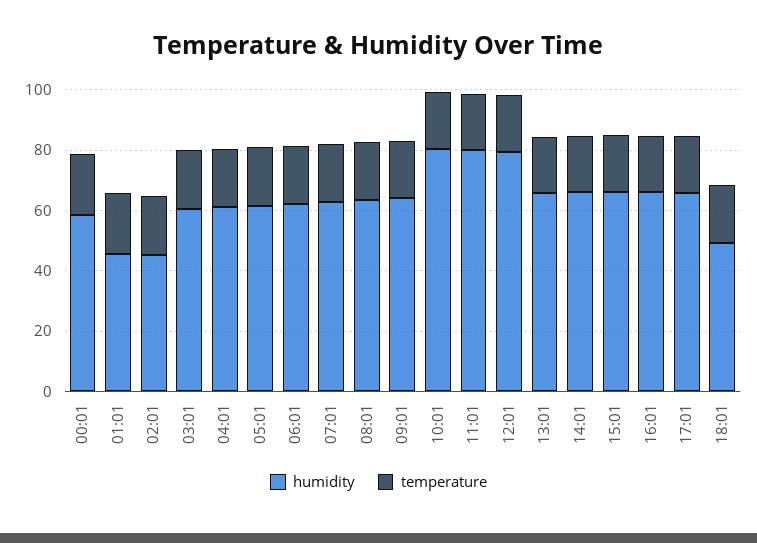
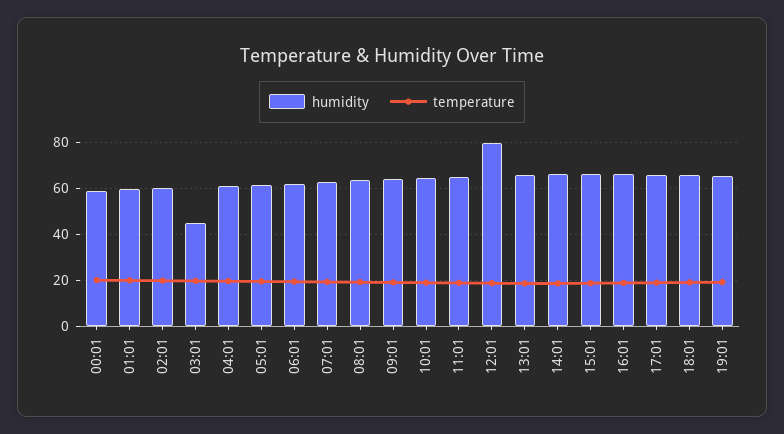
  {
    "humidity": {
      "00:01": 60,
-     "01:01": 45,
+     "01:01": 60,
-     "02:01": 45,
+     "02:01": 60,
-     "03:01": 60,
+     "03:01": 45,
      "04:01": 60,
      "05:01": 60,
      "06:01": 60,
      "07:01": 65,
      "08:01": 65,
      "09:01": 65,
-     "10:01": 80,
+     "10:01": 65,
-     "11:01": 80,
+     "11:01": 65,
      "12:01": 80,
      "13:01": 65,
      "14:01": 65,
      "15:01": 65,
      "16:01": 65,
      "17:01": 65,
-     "18:01": 50
+     "18:01": 65,
+     "19:01": 65
    },
    "temperature": {
      "00:01": 20,
      "01:01": 20,
      "02:01": 20,
      "03:01": 20,
      "04:01": 20,
      "05:01": 20,
      "06:01": 20,
      "07:01": 20,
      "08:01": 20,
      "09:01": 20,
      "10:01": 20,
      "11:01": 20,
      "12:01": 20,
      "13:01": 20,
      "14:01": 20,
      "15:01": 20,
      "16:01": 20,
      "17:01": 20,
-     "18:01": 20
+     "18:01": 20,
+     "19:01": 20
    }
  }

